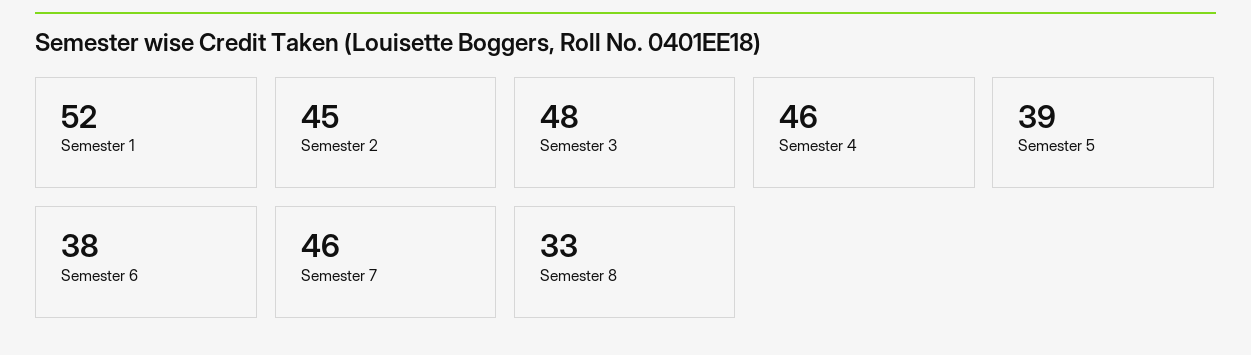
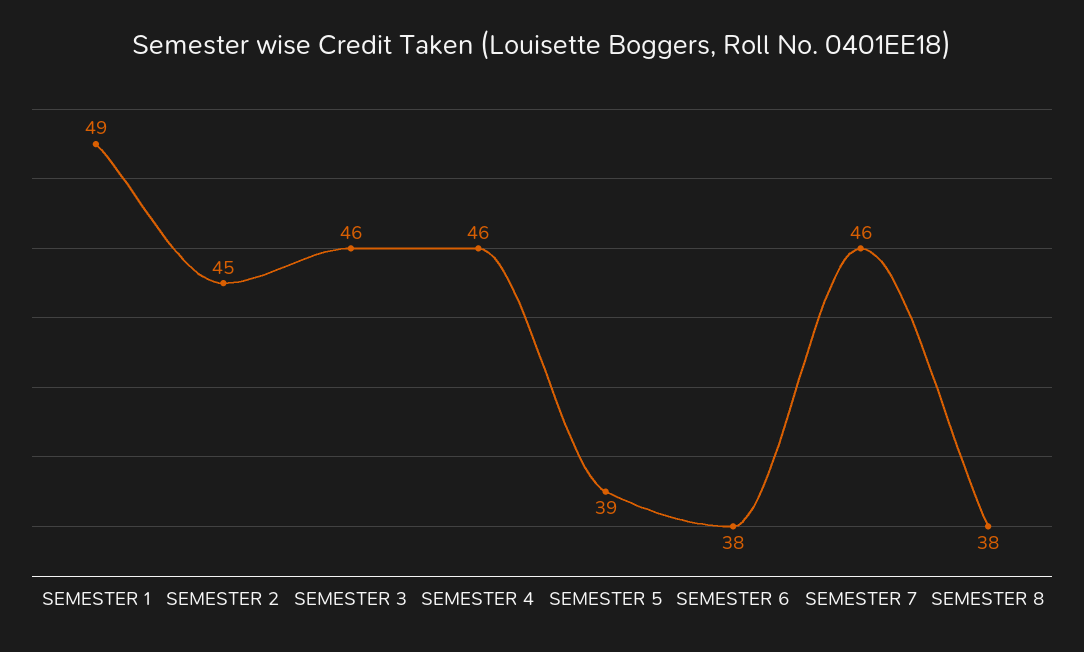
  {
-   "Semester 1": 52,
+   "Semester 1": 49,
    "Semester 2": 45,
-   "Semester 3": 48,
+   "Semester 3": 46,
    "Semester 4": 46,
    "Semester 5": 39,
    "Semester 6": 38,
    "Semester 7": 46,
-   "Semester 8": 33
+   "Semester 8": 38
  }

